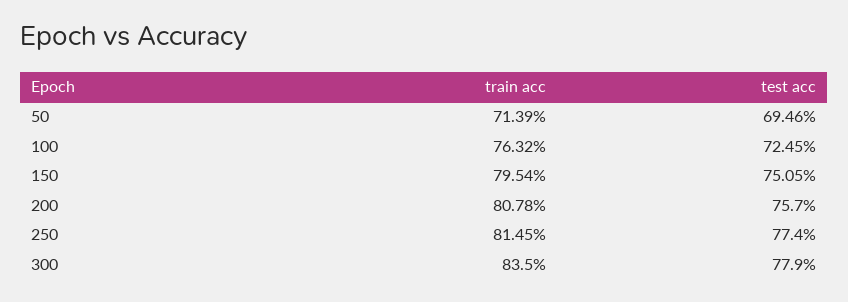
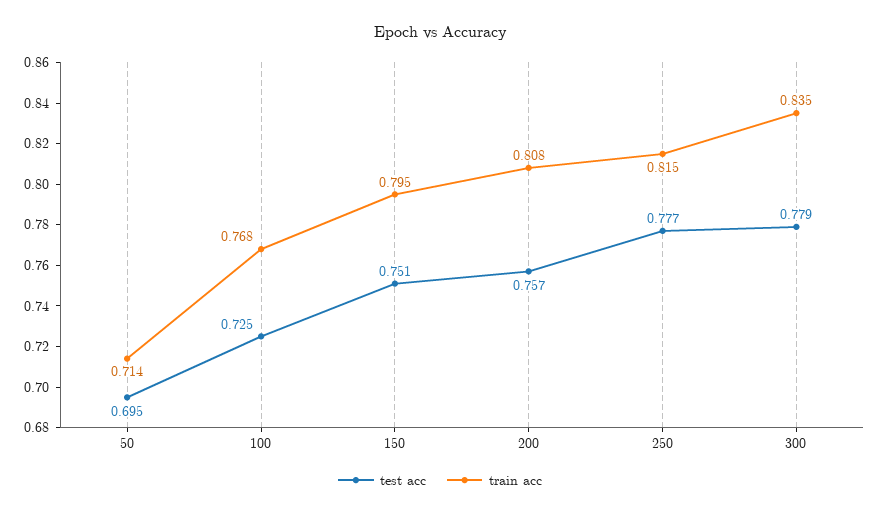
  {
    "train acc": {
      "50": 0.7139,
-     "100": 0.7632,
+     "100": 0.768,
      "150": 0.7954,
      "200": 0.8078,
      "250": 0.8145,
      "300": 0.835
    },
    "test acc": {
      "50": 0.6946,
      "100": 0.7245,
      "150": 0.7505,
      "200": 0.757,
-     "250": 0.774,
+     "250": 0.777,
      "300": 0.779
    }
  }

